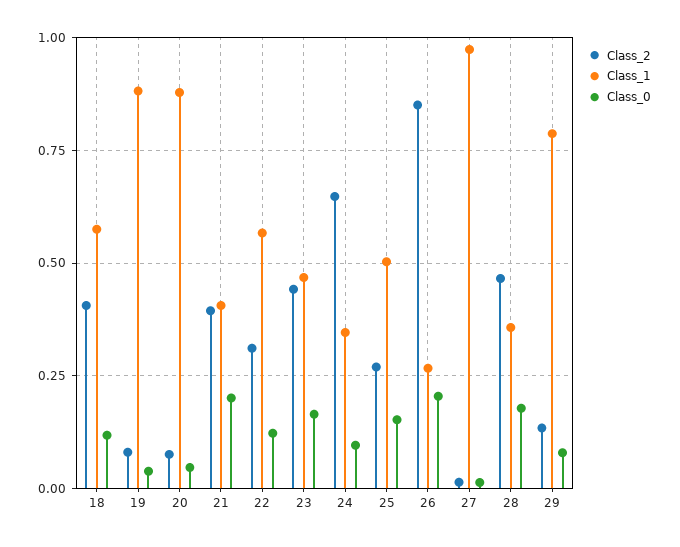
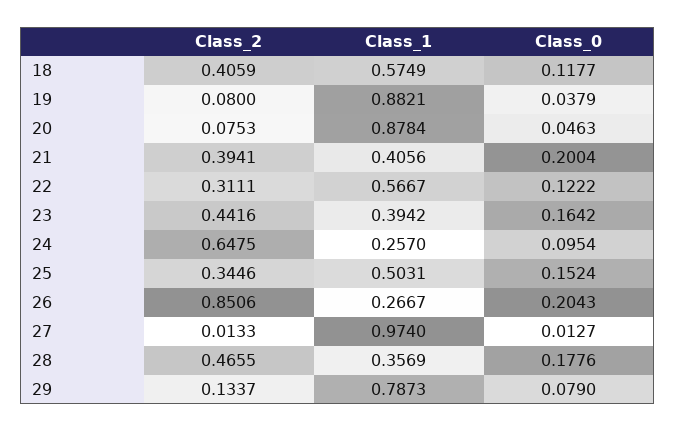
  {
    "Class_2": {
      "18": 0.4059,
      "19": 0.08,
      "20": 0.0753,
      "21": 0.3941,
      "22": 0.3111,
      "23": 0.4416,
      "24": 0.6475,
-     "25": 0.275,
+     "25": 0.3446,
      "26": 0.8506,
      "27": 0.0133,
      "28": 0.4655,
      "29": 0.1337
    },
    "Class_1": {
      "18": 0.5749,
      "19": 0.8821,
      "20": 0.8784,
      "21": 0.4056,
      "22": 0.5667,
-     "23": 0.475,
+     "23": 0.3942,
-     "24": 0.35,
+     "24": 0.257,
      "25": 0.5031,
      "26": 0.2667,
      "27": 0.974,
      "28": 0.3569,
      "29": 0.7873
    },
    "Class_0": {
      "18": 0.1177,
      "19": 0.0379,
      "20": 0.0463,
      "21": 0.2004,
      "22": 0.1222,
      "23": 0.1642,
      "24": 0.0954,
      "25": 0.1524,
      "26": 0.2043,
      "27": 0.0127,
      "28": 0.1776,
      "29": 0.079
    }
  }

